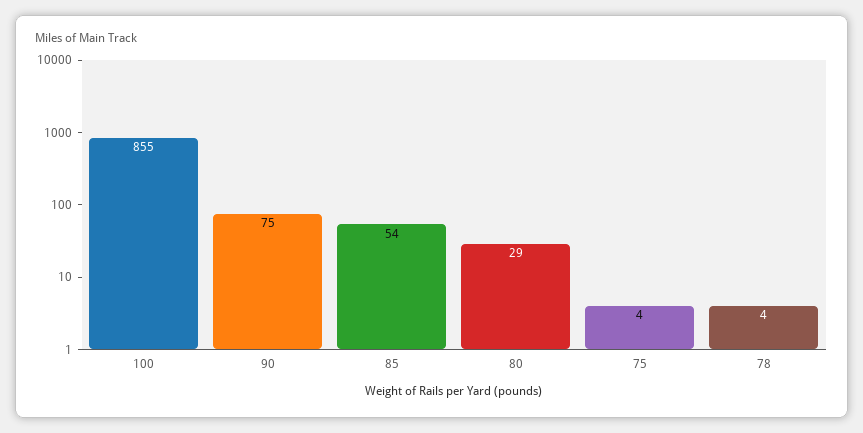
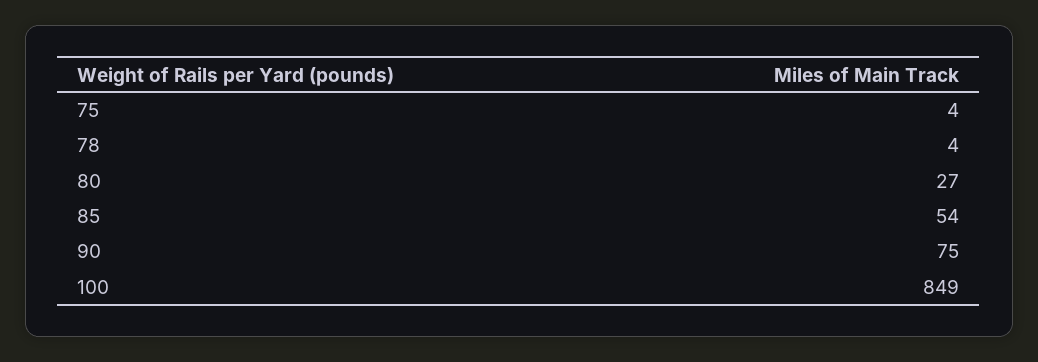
  {
-   "100": 855,
+   "100": 849,
    "90": 75,
    "85": 54,
-   "80": 29,
+   "80": 27,
    "75": 4,
    "78": 4
  }

